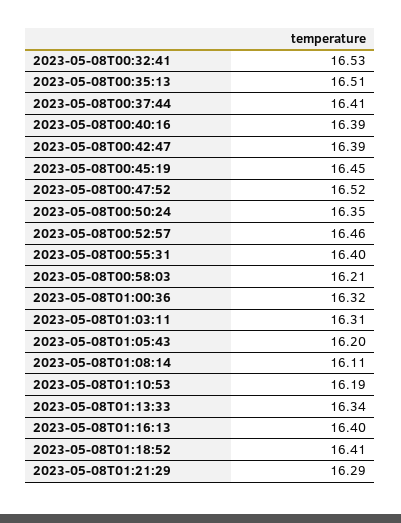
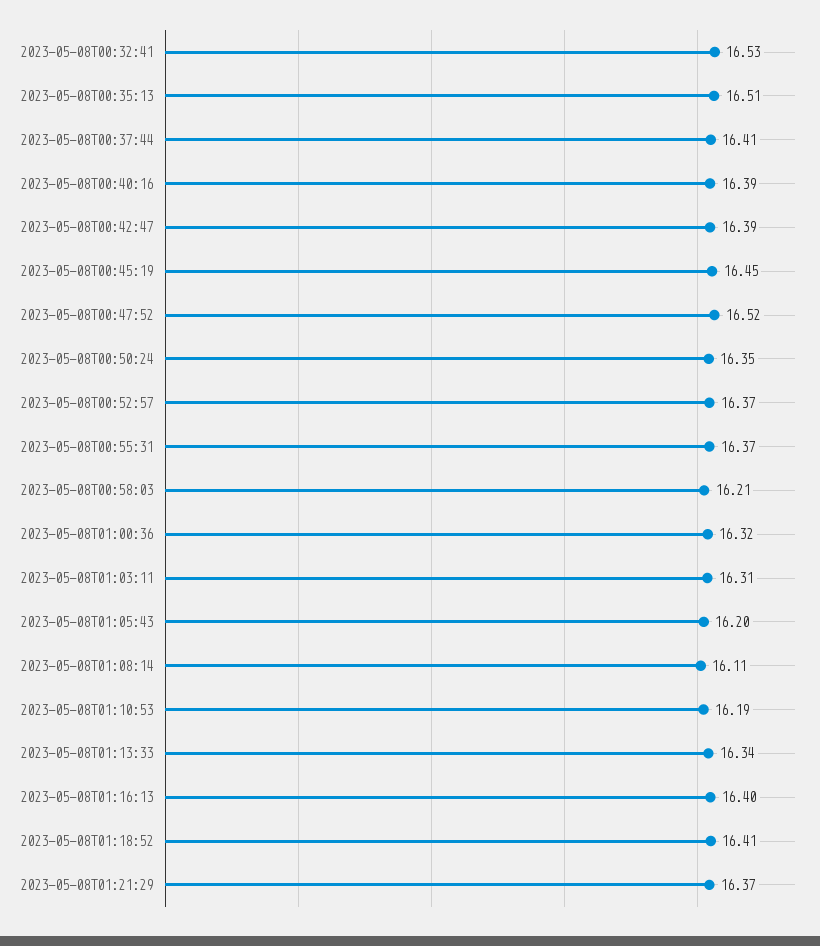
  {
    "2023-05-08T00:32:41": 16.53,
    "2023-05-08T00:35:13": 16.51,
    "2023-05-08T00:37:44": 16.41,
    "2023-05-08T00:40:16": 16.39,
    "2023-05-08T00:42:47": 16.39,
    "2023-05-08T00:45:19": 16.45,
    "2023-05-08T00:47:52": 16.52,
    "2023-05-08T00:50:24": 16.35,
-   "2023-05-08T00:52:57": 16.46,
+   "2023-05-08T00:52:57": 16.37,
-   "2023-05-08T00:55:31": 16.4,
+   "2023-05-08T00:55:31": 16.37,
    "2023-05-08T00:58:03": 16.21,
    "2023-05-08T01:00:36": 16.32,
    "2023-05-08T01:03:11": 16.31,
    "2023-05-08T01:05:43": 16.2,
    "2023-05-08T01:08:14": 16.11,
    "2023-05-08T01:10:53": 16.19,
    "2023-05-08T01:13:33": 16.34,
    "2023-05-08T01:16:13": 16.4,
    "2023-05-08T01:18:52": 16.41,
-   "2023-05-08T01:21:29": 16.29
+   "2023-05-08T01:21:29": 16.37
  }

